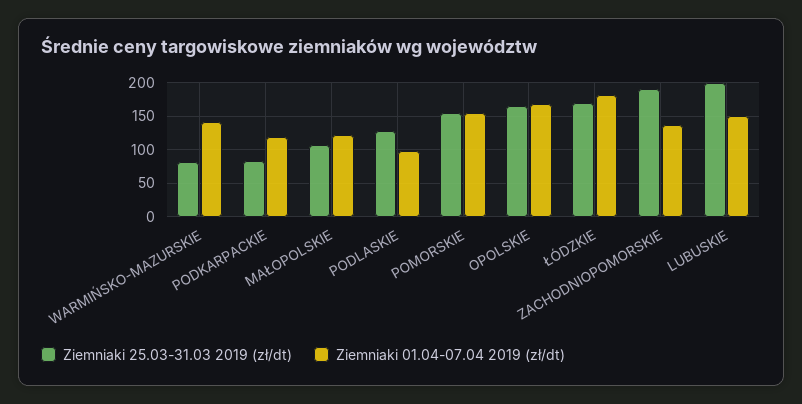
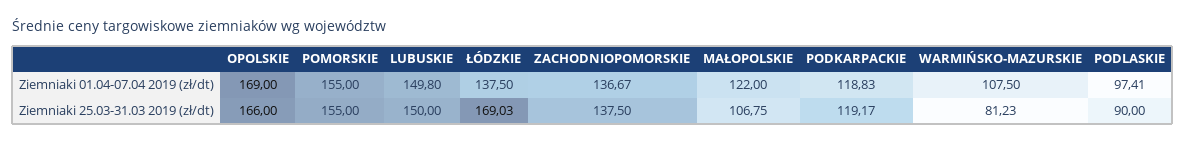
  {
    "Ziemniaki 25.03-31.03 2019 (zł/dt)": {
      "WARMIŃSKO-MAZURSKIE": 81.23,
-     "PODKARPACKIE": 80,
+     "PODKARPACKIE": 119.17,
      "MAŁOPOLSKIE": 106.75,
-     "PODLASKIE": 130,
+     "PODLASKIE": 90,
      "POMORSKIE": 155,
      "OPOLSKIE": 166,
      "ŁÓDZKIE": 169.03,
-     "ZACHODNIOPOMORSKIE": 190,
+     "ZACHODNIOPOMORSKIE": 137.5,
-     "LUBUSKIE": 200
+     "LUBUSKIE": 150
    },
    "Ziemniaki 01.04-07.04 2019 (zł/dt)": {
-     "WARMIŃSKO-MAZURSKIE": 140,
+     "WARMIŃSKO-MAZURSKIE": 107.5,
      "PODKARPACKIE": 118.83,
      "MAŁOPOLSKIE": 122,
      "PODLASKIE": 97.41,
      "POMORSKIE": 155,
      "OPOLSKIE": 169,
-     "ŁÓDZKIE": 180,
+     "ŁÓDZKIE": 137.5,
      "ZACHODNIOPOMORSKIE": 136.67,
      "LUBUSKIE": 149.8
    }
  }

